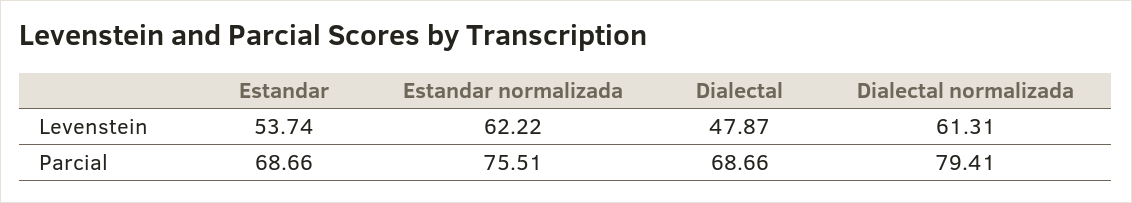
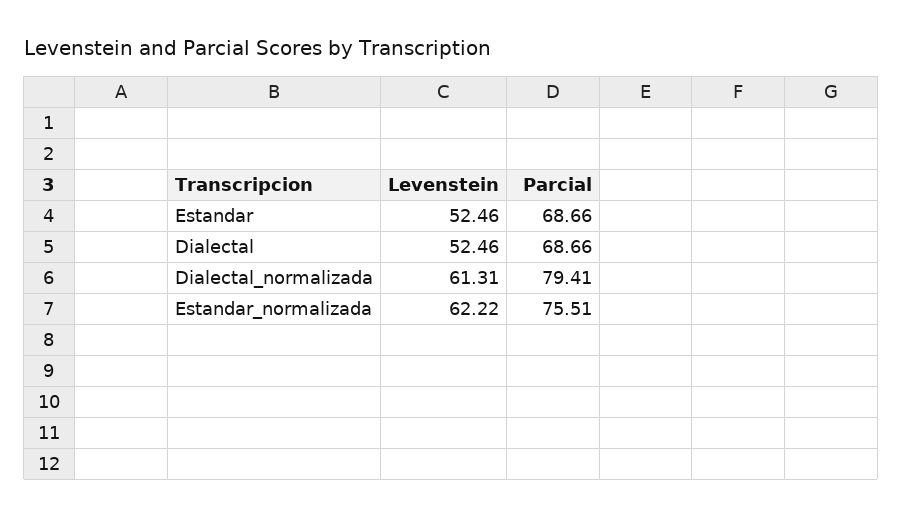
  {
    "Estandar": {
-     "Levenstein": 53.74,
+     "Levenstein": 52.46,
      "Parcial": 68.66
    },
    "Estandar normalizada": {
      "Levenstein": 62.22,
      "Parcial": 75.51
    },
    "Dialectal": {
-     "Levenstein": 47.87,
+     "Levenstein": 52.46,
      "Parcial": 68.66
    },
    "Dialectal normalizada": {
      "Levenstein": 61.31,
      "Parcial": 79.41
    }
  }

